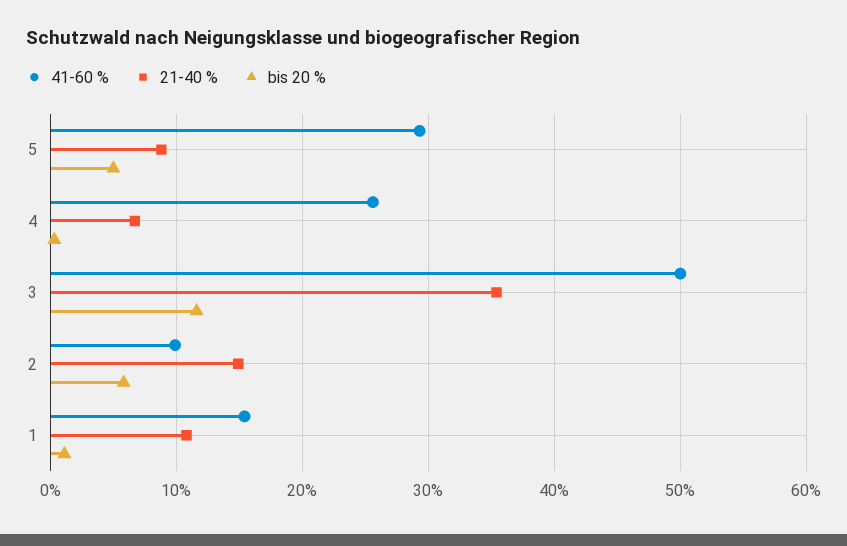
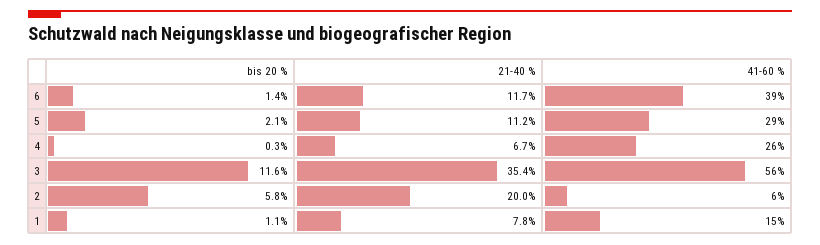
  {
    "41-60 %": {
      "5": 29,
      "4": 26,
-     "3": 50,
+     "3": 56,
-     "2": 10,
+     "2": 6,
-     "1": 15
+     "1": 15,
+     "6": 39
    },
    "21-40 %": {
-     "5": 9,
+     "5": 11.2,
      "4": 6.7,
      "3": 35.4,
-     "2": 15,
+     "2": 20,
-     "1": 11
+     "1": 7.8,
+     "6": 11.7
    },
    "bis 20 %": {
-     "5": 5,
+     "5": 2.1,
      "4": 0.3,
      "3": 11.6,
      "2": 5.8,
-     "1": 1.1
+     "1": 1.1,
+     "6": 1.4
    }
  }

